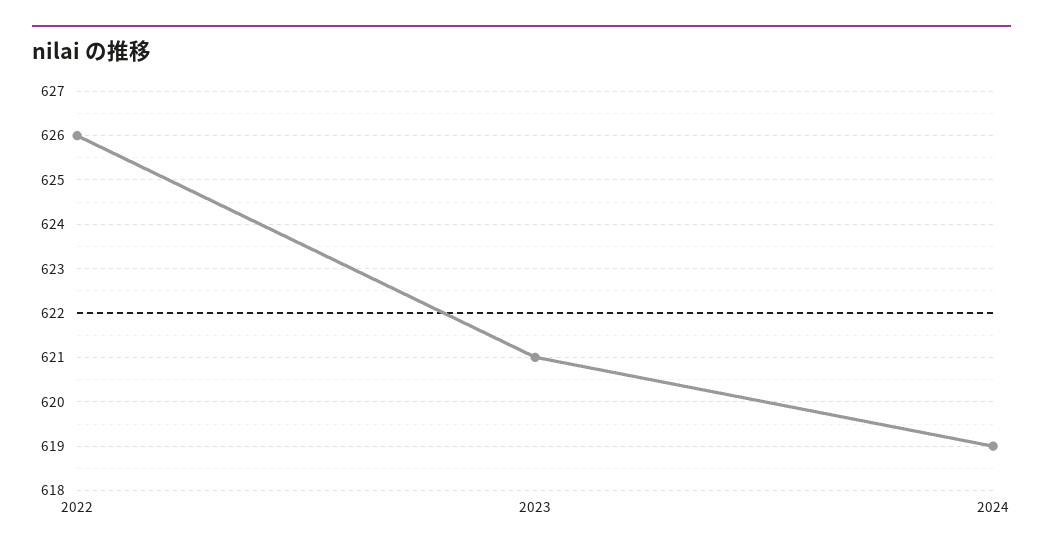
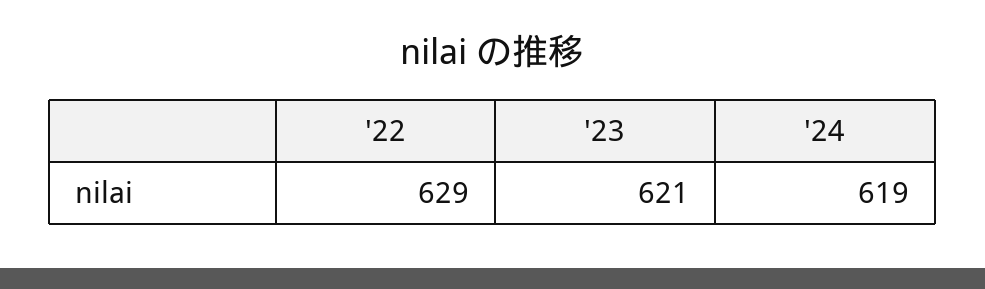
  {
-   "2022": 626,
+   "2022": 629,
    "2023": 621,
    "2024": 619
  }

